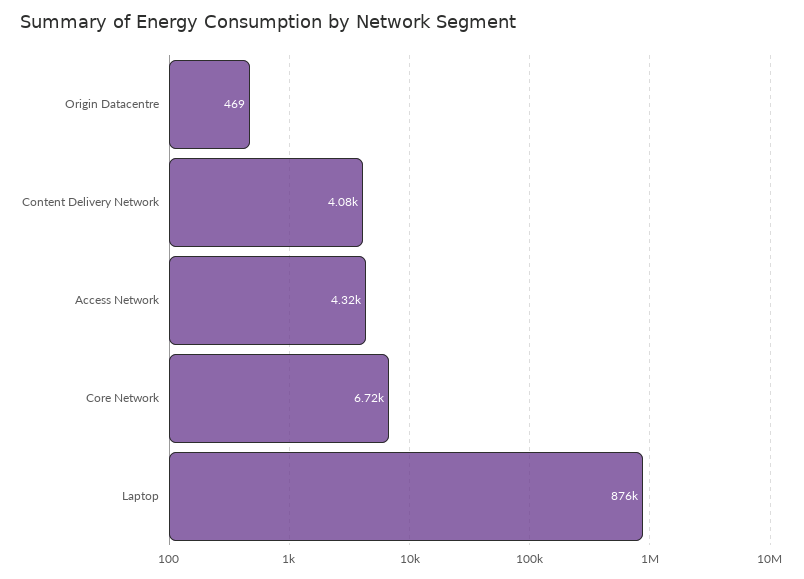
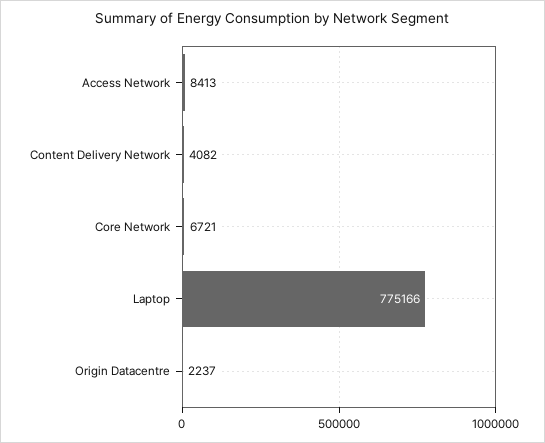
  {
-   "Origin Datacentre": 469,
+   "Origin Datacentre": 2237,
    "Content Delivery Network": 4082,
-   "Access Network": 4320,
+   "Access Network": 8413,
    "Core Network": 6721,
-   "Laptop": 876000
+   "Laptop": 775166
  }

